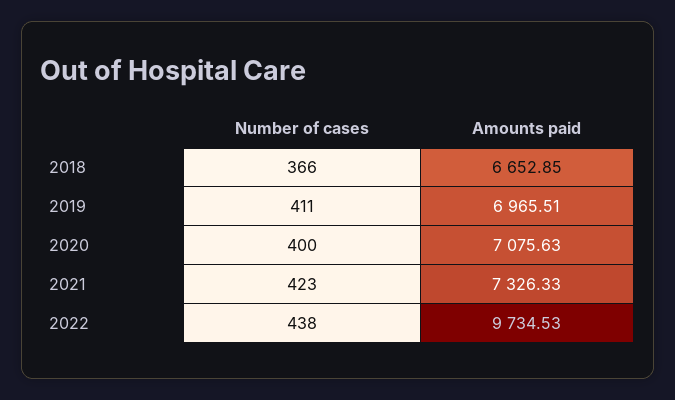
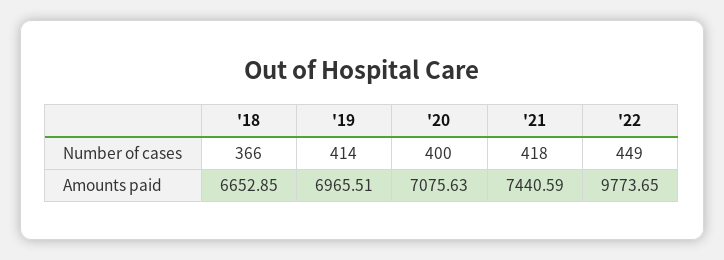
  {
    "Number of cases": {
      "2018": 366,
-     "2019": 411,
+     "2019": 414,
      "2020": 400,
-     "2021": 423,
+     "2021": 418,
-     "2022": 438
+     "2022": 449
    },
    "Amounts paid": {
      "2018": 6652.85,
      "2019": 6965.51,
      "2020": 7075.63,
-     "2021": 7326.33,
+     "2021": 7440.59,
-     "2022": 9734.53
+     "2022": 9773.65
    }
  }

